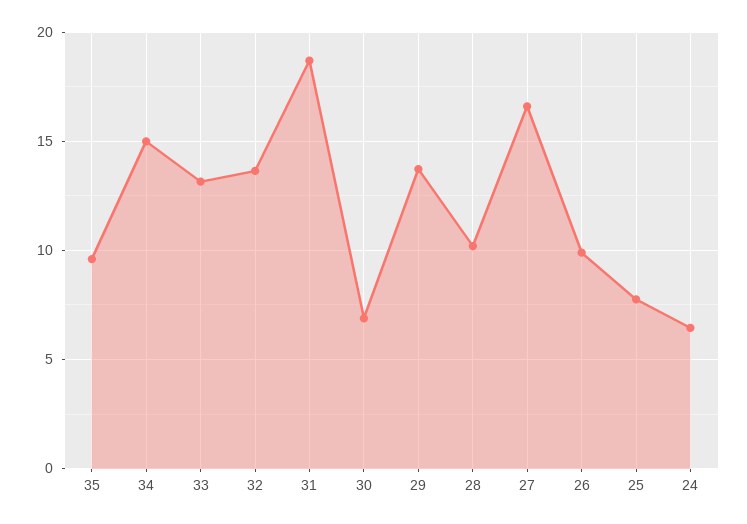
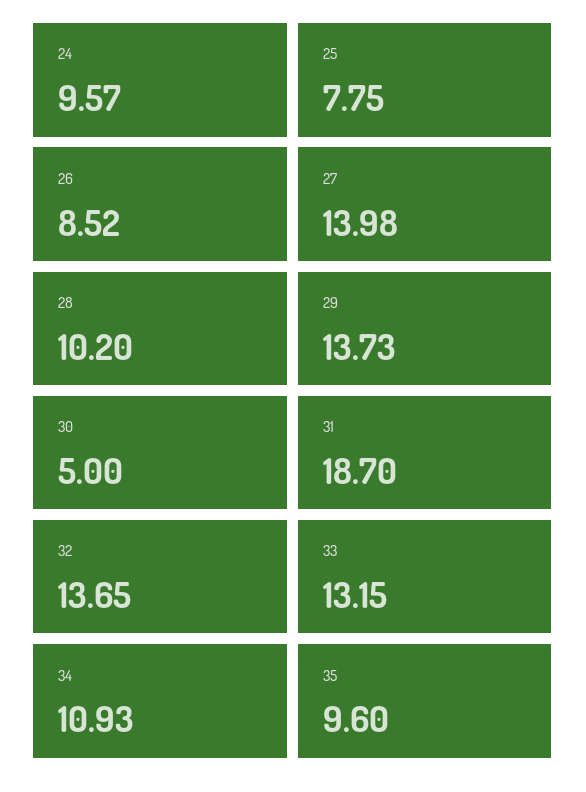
  {
    "35": 9.6,
-   "34": 15,
+   "34": 10.93,
    "33": 13.15,
    "32": 13.65,
    "31": 18.7,
-   "30": 7,
+   "30": 5,
    "29": 13.73,
    "28": 10.2,
-   "27": 16.5,
+   "27": 13.98,
-   "26": 10,
+   "26": 8.52,
    "25": 7.75,
-   "24": 6.5
+   "24": 9.57
  }

